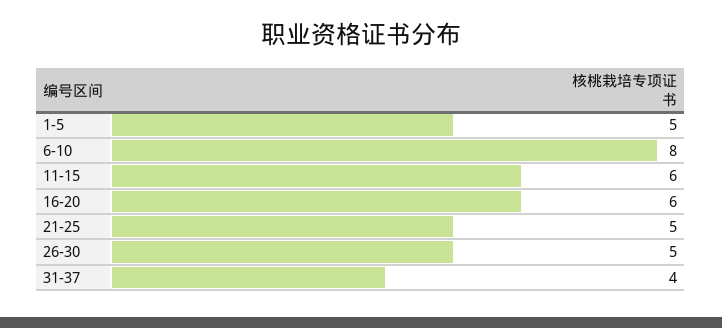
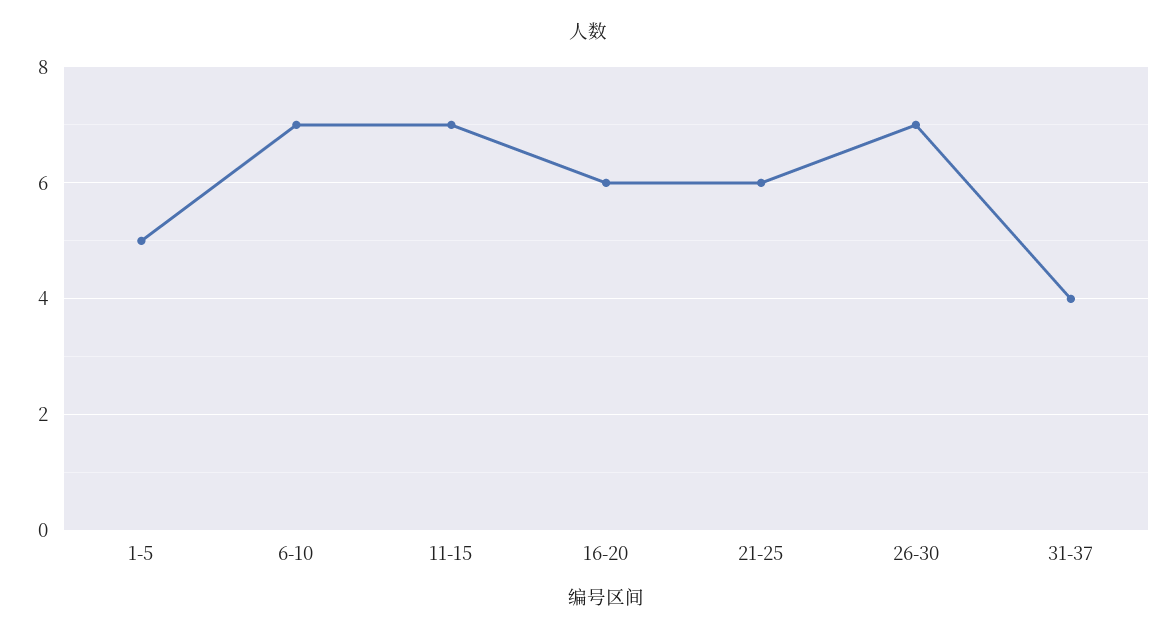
  {
    "1-5": 5,
-   "6-10": 8,
+   "6-10": 7,
-   "11-15": 6,
+   "11-15": 7,
    "16-20": 6,
-   "21-25": 5,
+   "21-25": 6,
-   "26-30": 5,
+   "26-30": 7,
    "31-37": 4
  }

